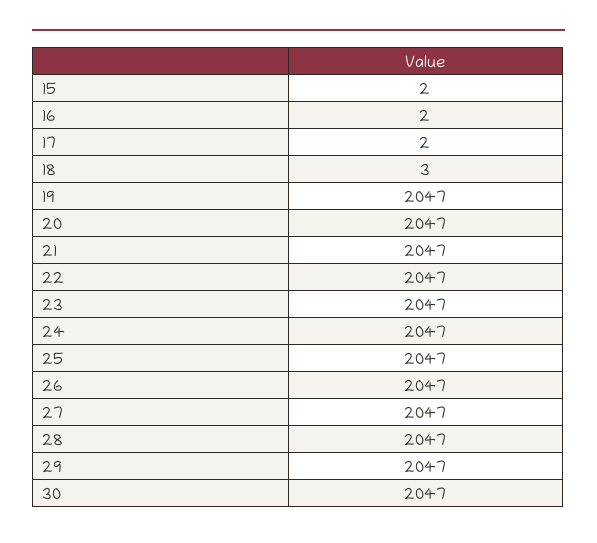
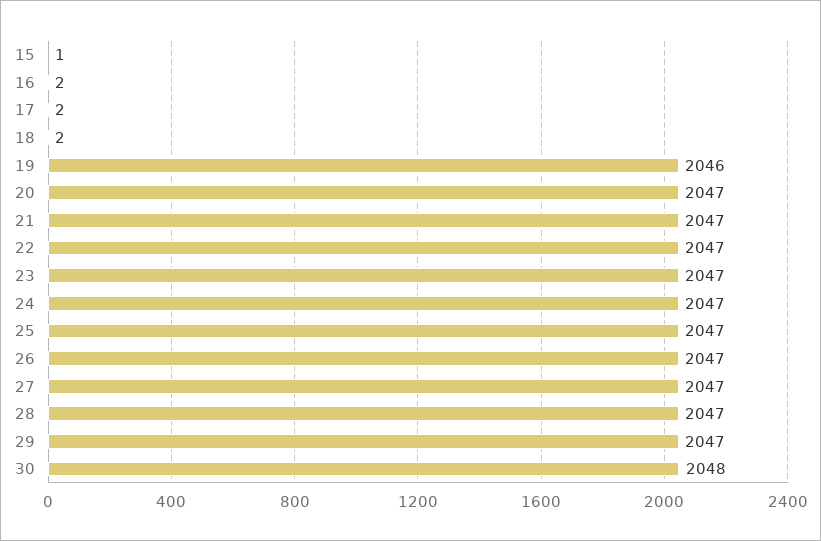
  {
-   "15": 2,
+   "15": 1,
    "16": 2,
    "17": 2,
-   "18": 3,
+   "18": 2,
-   "19": 2047,
+   "19": 2046,
    "20": 2047,
    "21": 2047,
    "22": 2047,
    "23": 2047,
    "24": 2047,
    "25": 2047,
    "26": 2047,
    "27": 2047,
    "28": 2047,
    "29": 2047,
-   "30": 2047
+   "30": 2048
  }

